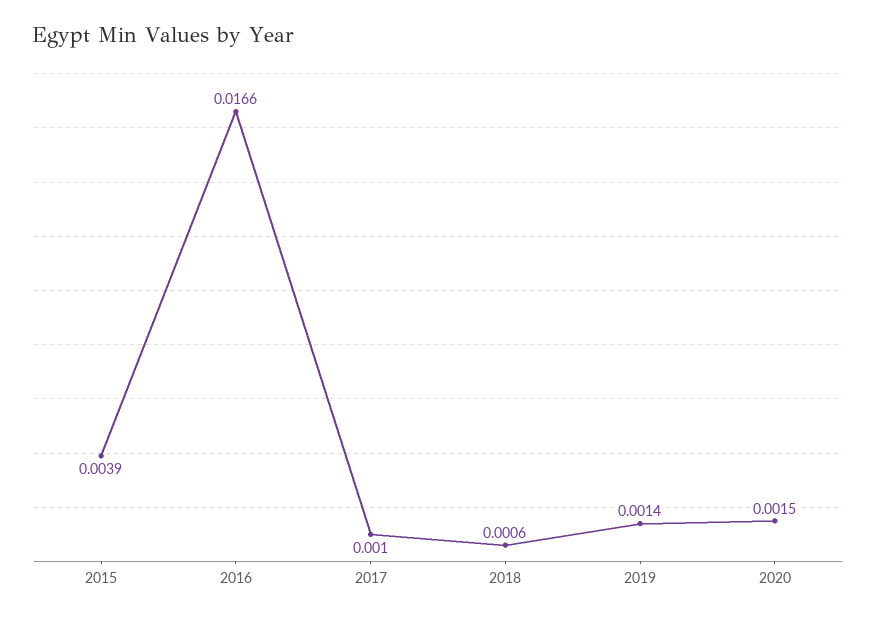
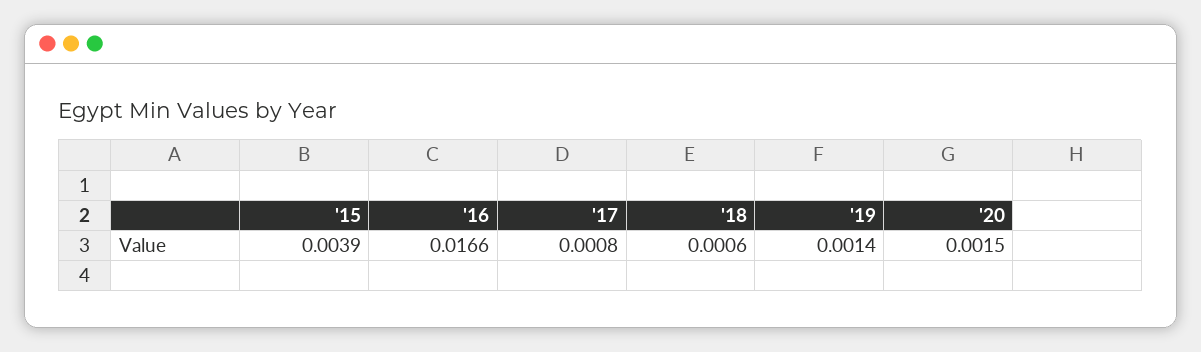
  {
    "2015": 0.0039,
    "2016": 0.0166,
-   "2017": 0.001,
+   "2017": 0.0008,
    "2018": 0.0006,
    "2019": 0.0014,
    "2020": 0.0015
  }

